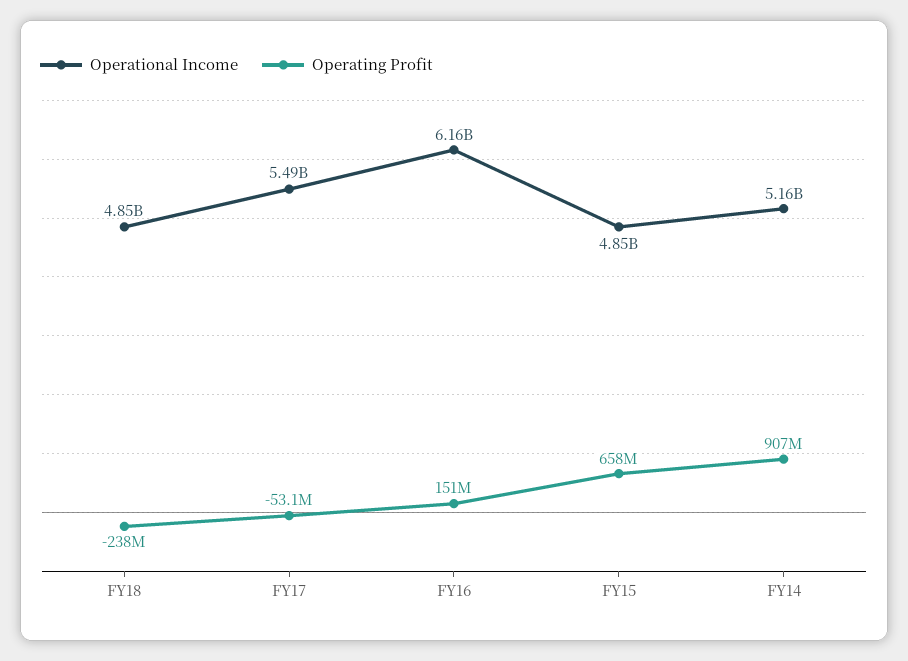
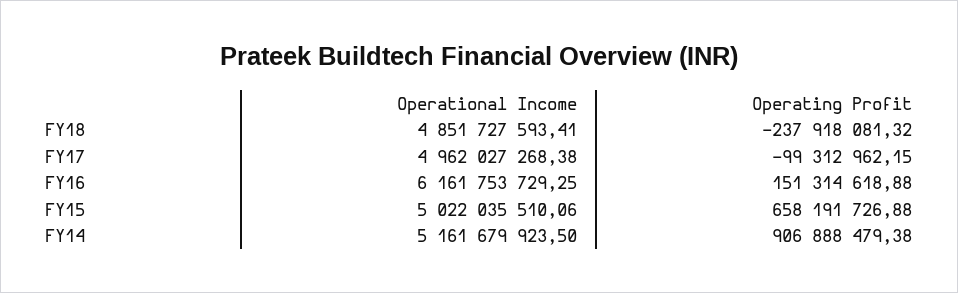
  {
    "Operational Income": {
      "FY18": 4851727593.41,
-     "FY17": 5490000000,
+     "FY17": 4962027268.38,
      "FY16": 6161753729.25,
-     "FY15": 4850000000,
+     "FY15": 5022035510.06,
      "FY14": 5161679923.5
    },
    "Operating Profit": {
      "FY18": -237918081.32,
-     "FY17": -53100000,
+     "FY17": -99312962.15,
      "FY16": 151314618.88,
      "FY15": 658191726.88,
      "FY14": 906888479.38
    }
  }

